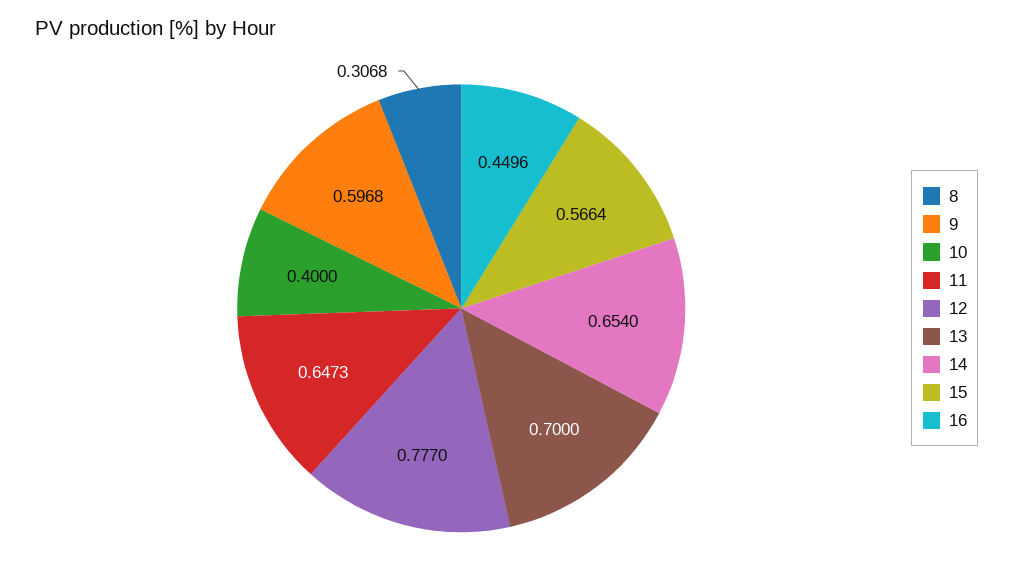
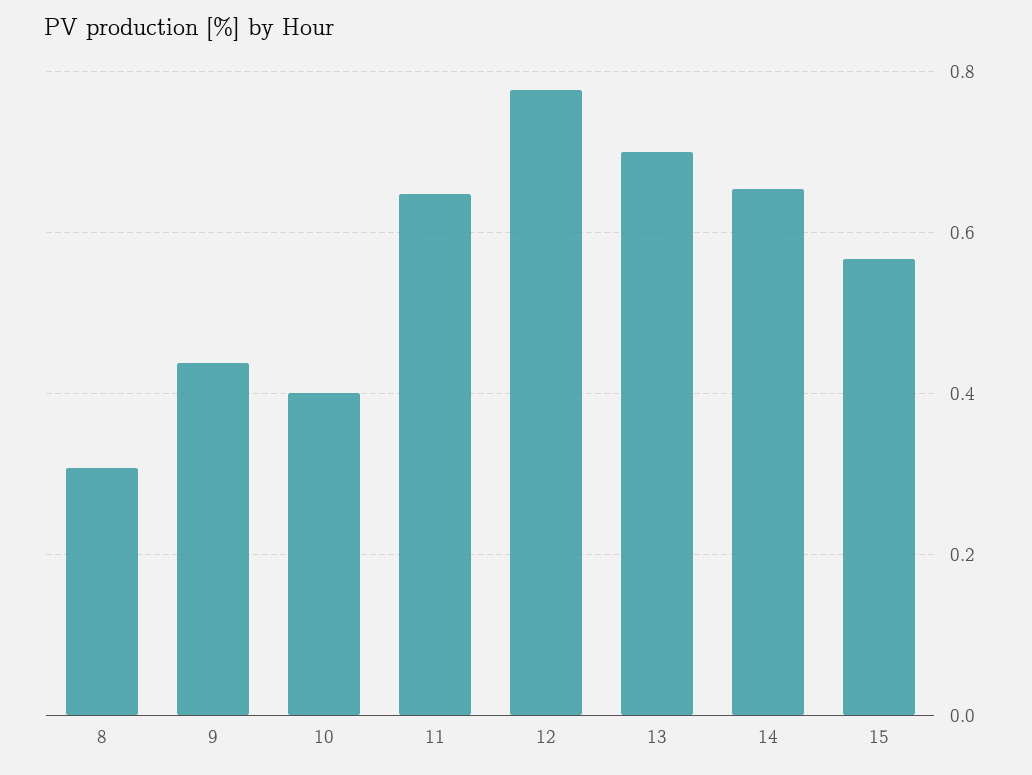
  {
    "8": 0.3068,
-   "9": 0.5968,
+   "9": 0.44,
    "10": 0.4,
    "11": 0.6473,
    "12": 0.777,
    "13": 0.7,
    "14": 0.654,
-   "15": 0.5664,
+   "15": 0.5664
-   "16": 0.4496
  }

